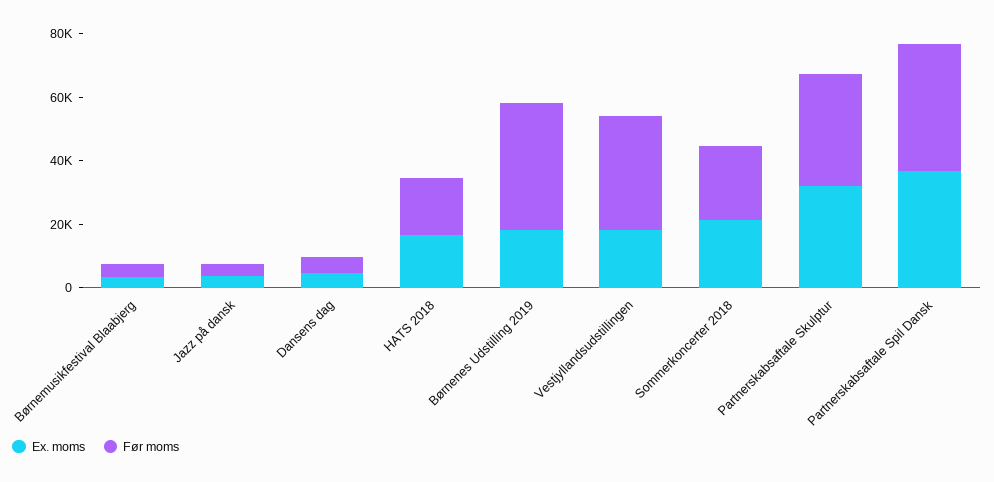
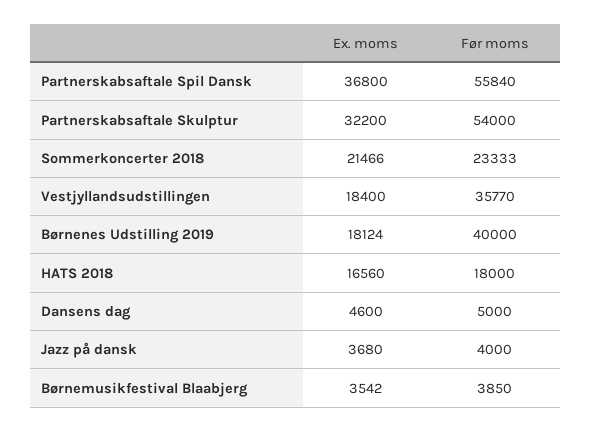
  {
    "Ex. moms": {
      "Børnemusikfestival Blaabjerg": 3542,
      "Jazz på dansk": 3680,
      "Dansens dag": 4600,
      "HATS 2018": 16560,
      "Børnenes Udstilling 2019": 18124,
      "Vestjyllandsudstillingen": 18400,
      "Sommerkoncerter 2018": 21466,
      "Partnerskabsaftale Skulptur": 32200,
      "Partnerskabsaftale Spil Dansk": 36800
    },
    "Før moms": {
      "Børnemusikfestival Blaabjerg": 3850,
      "Jazz på dansk": 4000,
      "Dansens dag": 5000,
      "HATS 2018": 18000,
      "Børnenes Udstilling 2019": 40000,
      "Vestjyllandsudstillingen": 35770,
      "Sommerkoncerter 2018": 23333,
-     "Partnerskabsaftale Skulptur": 35000,
+     "Partnerskabsaftale Skulptur": 54000,
-     "Partnerskabsaftale Spil Dansk": 40000
+     "Partnerskabsaftale Spil Dansk": 55840
    }
  }

